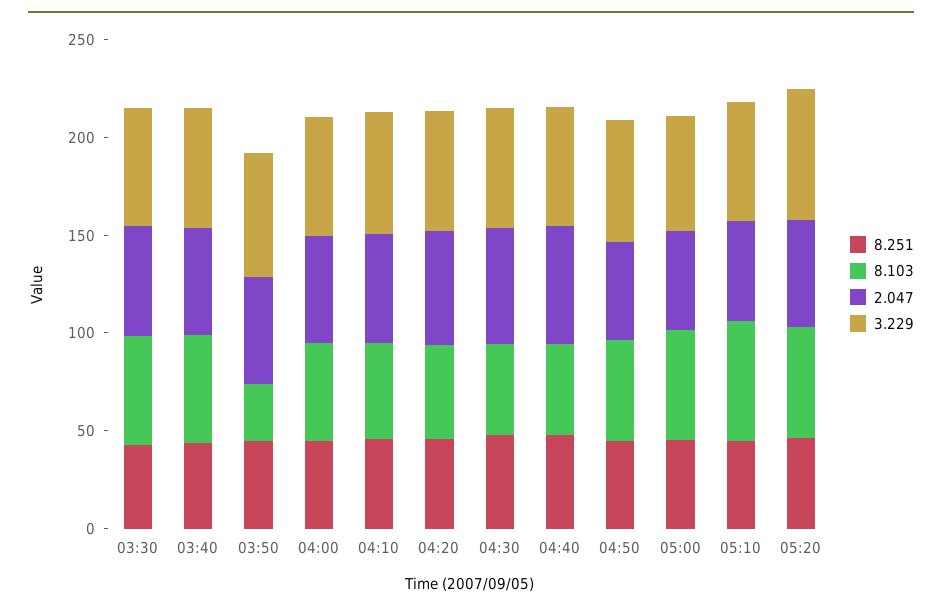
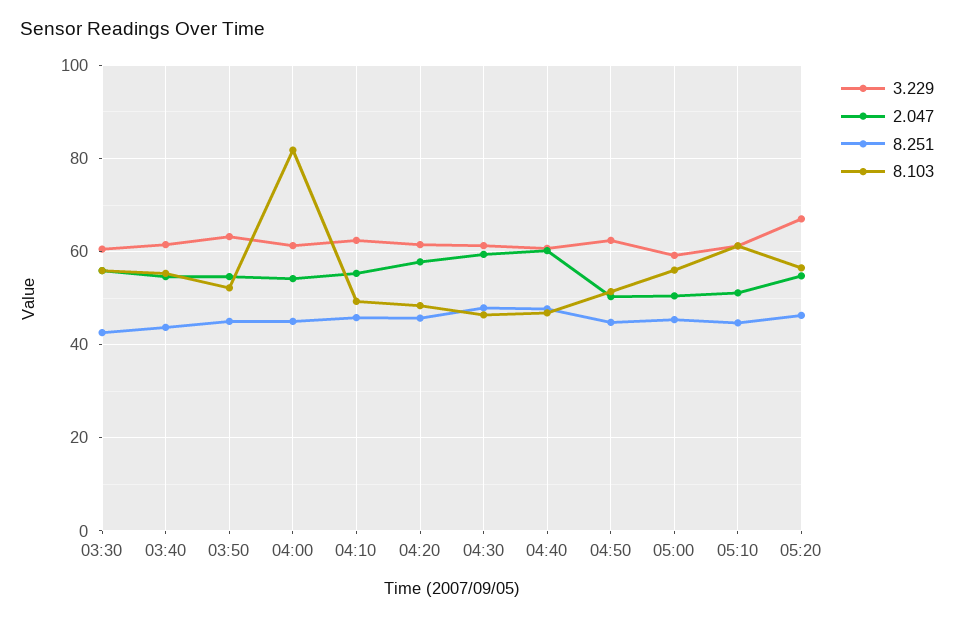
  {
    "8.251": {
      "03:30": 42,
      "03:40": 44,
      "03:50": 46,
      "04:00": 46,
      "04:10": 46,
      "04:20": 46,
      "04:30": 48,
      "04:40": 48,
      "04:50": 44,
      "05:00": 46,
      "05:10": 44,
      "05:20": 46
    },
    "8.103": {
      "03:30": 56,
      "03:40": 56,
-     "03:50": 30,
+     "03:50": 52,
-     "04:00": 50,
+     "04:00": 82,
      "04:10": 50,
      "04:20": 48,
      "04:30": 46,
      "04:40": 46,
      "04:50": 52,
      "05:00": 56,
      "05:10": 62,
      "05:20": 56
    },
    "2.047": {
      "03:30": 56,
      "03:40": 54,
      "03:50": 54,
      "04:00": 54,
      "04:10": 56,
      "04:20": 58,
      "04:30": 60,
      "04:40": 60,
      "04:50": 50,
      "05:00": 50,
      "05:10": 52,
      "05:20": 54
    },
    "3.229": {
      "03:30": 60,
      "03:40": 62,
      "03:50": 64,
      "04:00": 62,
      "04:10": 62,
      "04:20": 62,
      "04:30": 62,
      "04:40": 60,
      "04:50": 62,
      "05:00": 60,
      "05:10": 62,
      "05:20": 68
    }
  }

